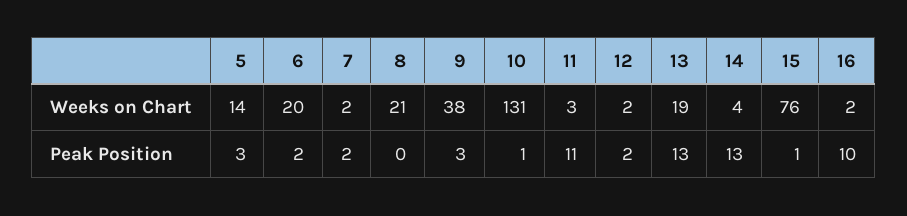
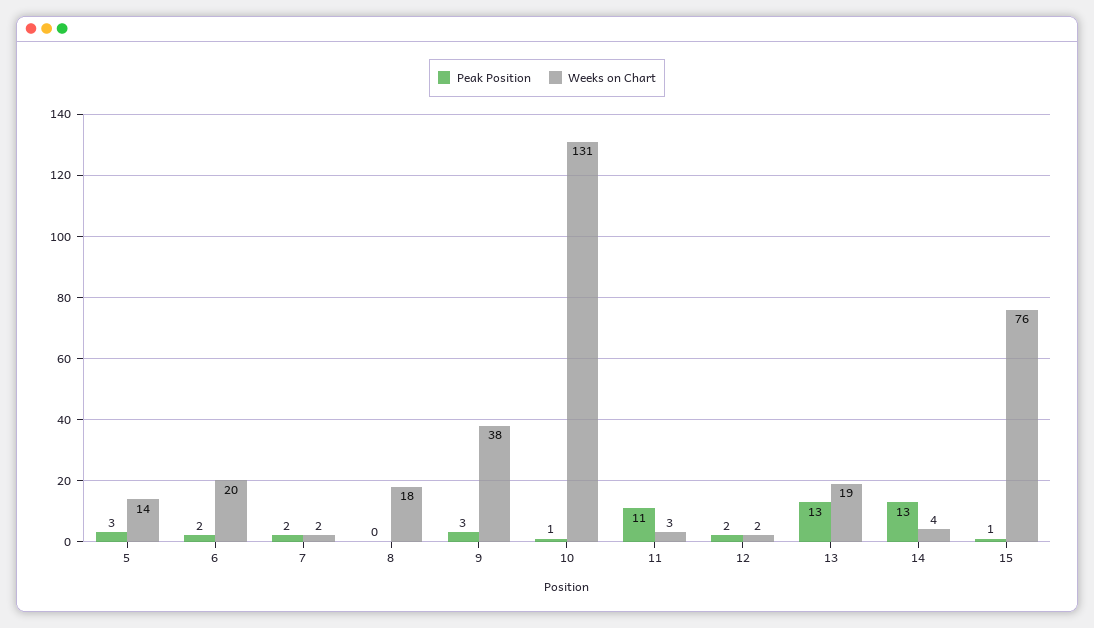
  {
    "Weeks on Chart": {
      "5": 14,
      "6": 20,
      "7": 2,
-     "8": 21,
+     "8": 18,
      "9": 38,
      "10": 131,
      "11": 3,
      "12": 2,
      "13": 19,
      "14": 4,
-     "15": 76,
+     "15": 76
-     "16": 2
    },
    "Peak Position": {
      "5": 3,
      "6": 2,
      "7": 2,
      "8": 0,
      "9": 3,
      "10": 1,
      "11": 11,
      "12": 2,
      "13": 13,
      "14": 13,
-     "15": 1,
+     "15": 1
-     "16": 10
    }
  }

